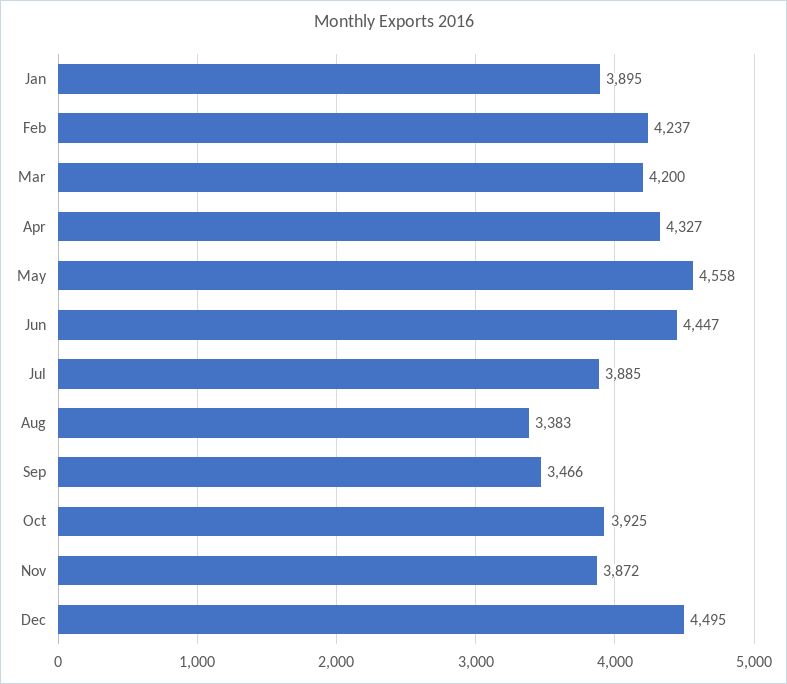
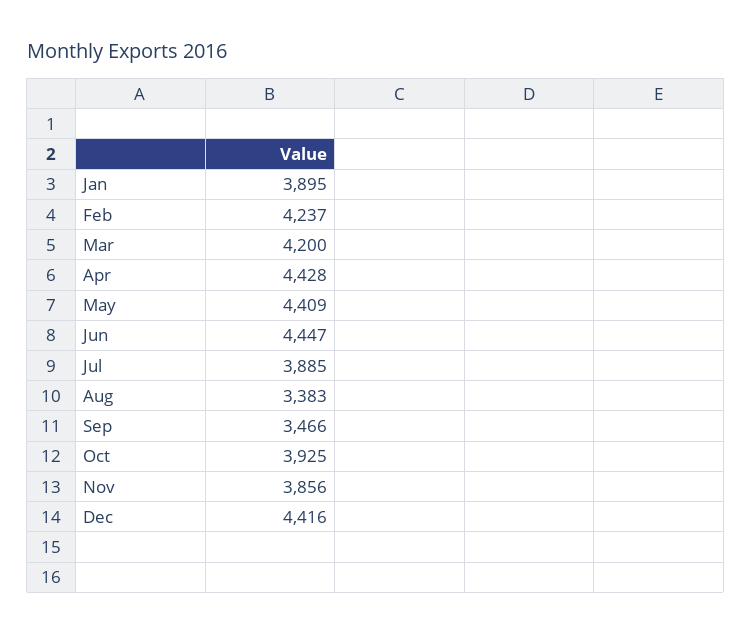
  {
    "Jan": 3895,
    "Feb": 4237,
    "Mar": 4200,
-   "Apr": 4327,
+   "Apr": 4428,
-   "May": 4558,
+   "May": 4409,
    "Jun": 4447,
    "Jul": 3885,
    "Aug": 3383,
    "Sep": 3466,
    "Oct": 3925,
-   "Nov": 3872,
+   "Nov": 3856,
-   "Dec": 4495
+   "Dec": 4416
  }

